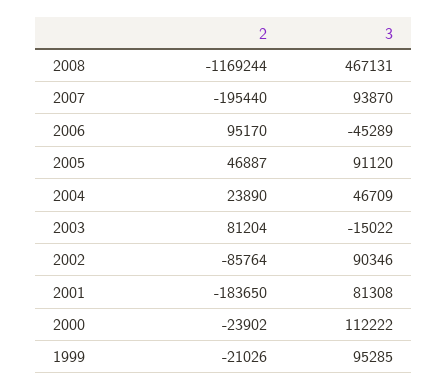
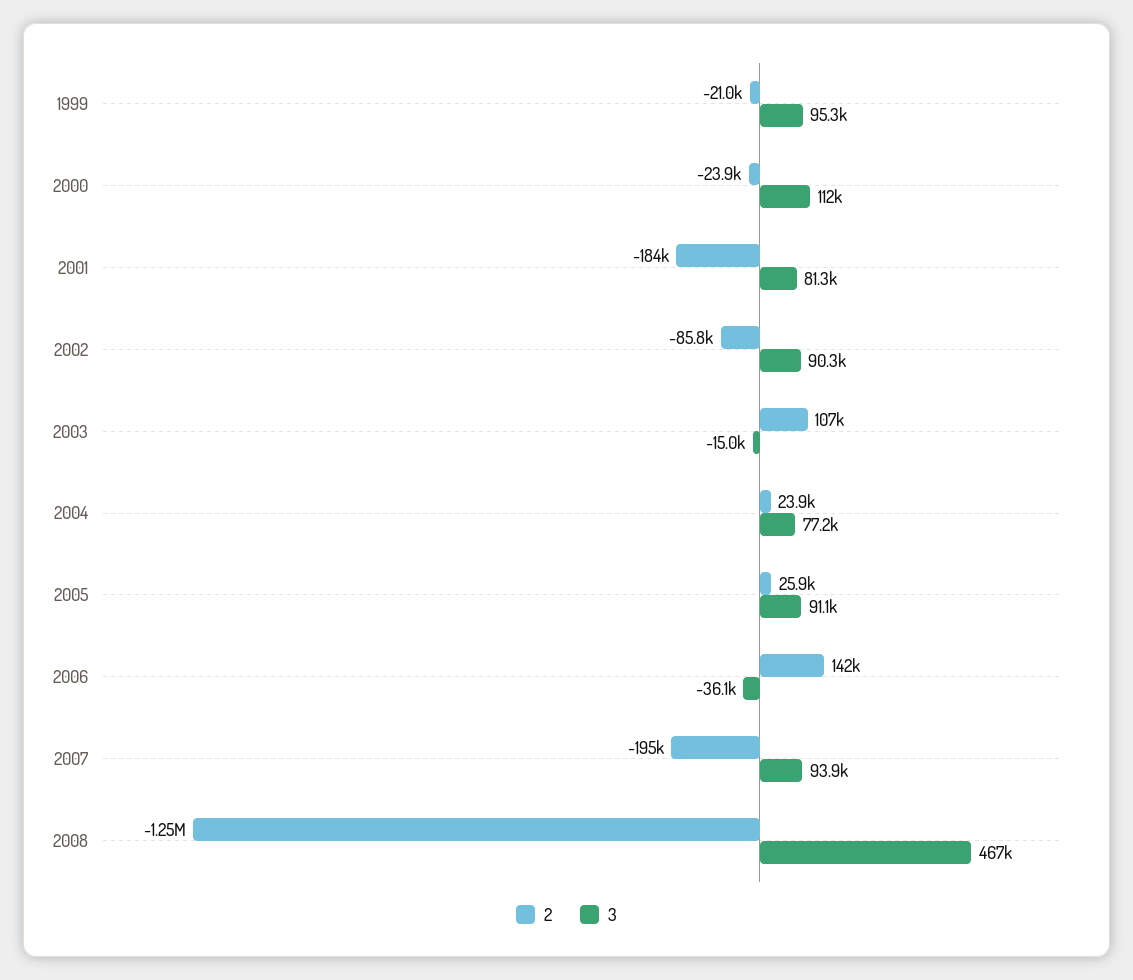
  {
    "2": {
-     "2008": -1169244,
+     "2008": -1250000,
      "2007": -195440,
-     "2006": 95170,
+     "2006": 142000,
-     "2005": 46887,
+     "2005": 25900,
      "2004": 23890,
-     "2003": 81204,
+     "2003": 107000,
      "2002": -85764,
      "2001": -183650,
      "2000": -23902,
      "1999": -21026
    },
    "3": {
      "2008": 467131,
      "2007": 93870,
-     "2006": -45289,
+     "2006": -36100,
      "2005": 91120,
-     "2004": 46709,
+     "2004": 77200,
      "2003": -15022,
      "2002": 90346,
      "2001": 81308,
      "2000": 112222,
      "1999": 95285
    }
  }

